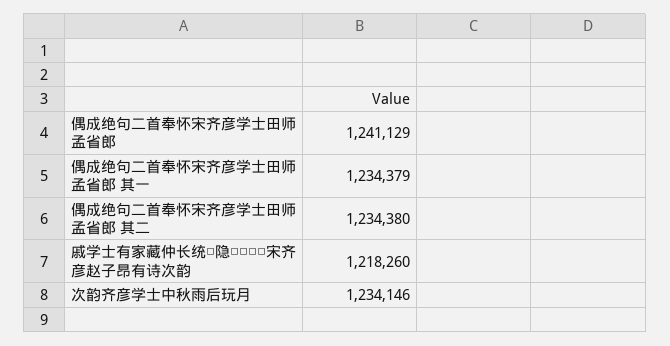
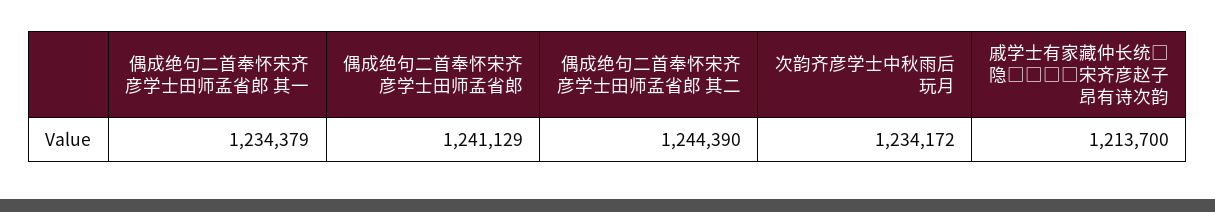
  {
    "偶成绝句二首奉怀宋齐彦学士田师孟省郎": 1241129,
    "偶成绝句二首奉怀宋齐彦学士田师孟省郎 其一": 1234379,
-   "偶成绝句二首奉怀宋齐彦学士田师孟省郎 其二": 1234380,
+   "偶成绝句二首奉怀宋齐彦学士田师孟省郎 其二": 1244390,
-   "戚学士有家藏仲长统□隐□□□□宋齐彦赵子昂有诗次韵": 1218260,
+   "戚学士有家藏仲长统□隐□□□□宋齐彦赵子昂有诗次韵": 1213700,
-   "次韵齐彦学士中秋雨后玩月": 1234146
+   "次韵齐彦学士中秋雨后玩月": 1234172
  }

